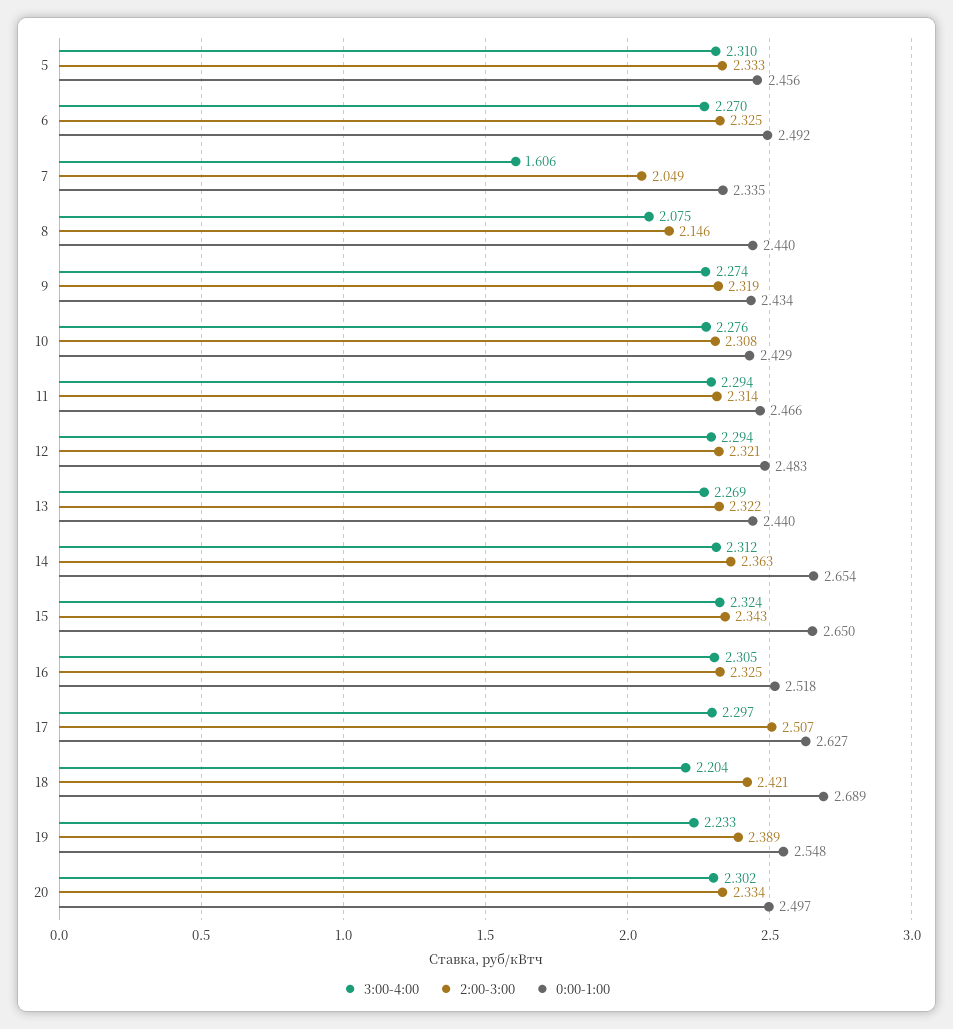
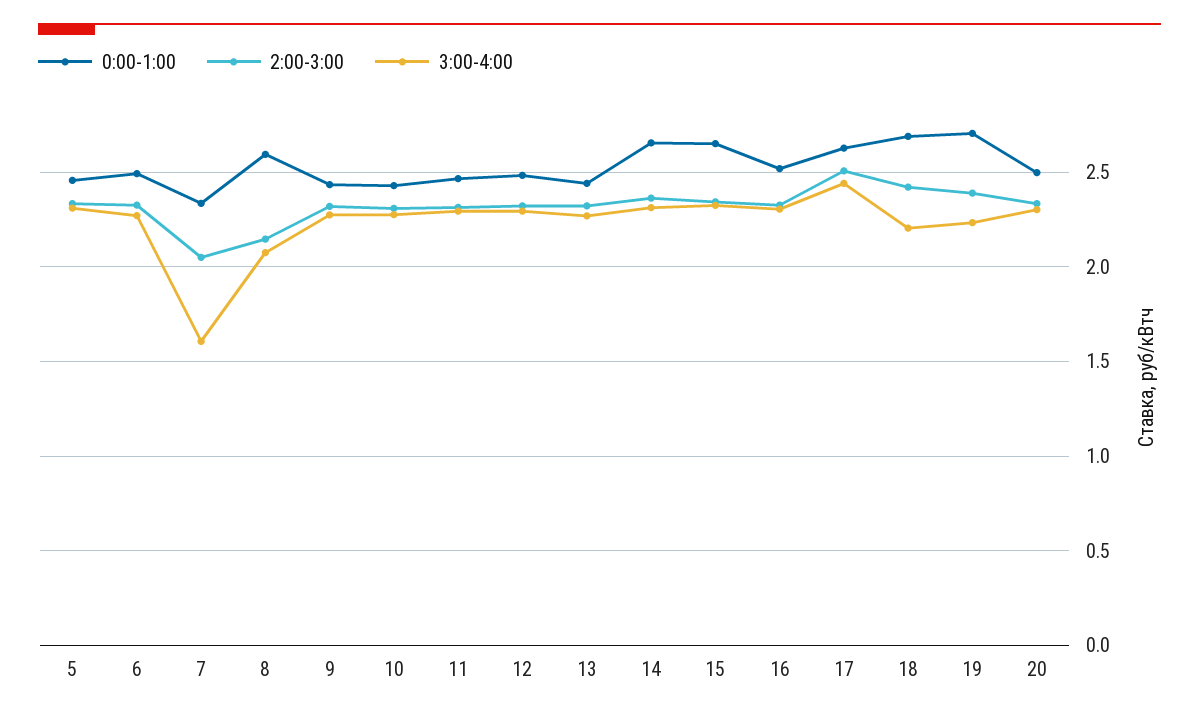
  {
    "3:00-4:00": {
      "5": 2.31,
      "6": 2.27,
      "7": 1.606,
      "8": 2.075,
      "9": 2.274,
      "10": 2.276,
      "11": 2.294,
      "12": 2.294,
      "13": 2.269,
      "14": 2.312,
      "15": 2.324,
      "16": 2.305,
-     "17": 2.297,
+     "17": 2.45,
      "18": 2.204,
      "19": 2.233,
      "20": 2.302
    },
    "2:00-3:00": {
      "5": 2.333,
      "6": 2.325,
      "7": 2.049,
      "8": 2.146,
      "9": 2.319,
      "10": 2.308,
      "11": 2.314,
      "12": 2.321,
      "13": 2.322,
      "14": 2.363,
      "15": 2.343,
      "16": 2.325,
      "17": 2.507,
      "18": 2.421,
      "19": 2.389,
      "20": 2.334
    },
    "0:00-1:00": {
      "5": 2.456,
      "6": 2.492,
      "7": 2.335,
-     "8": 2.44,
+     "8": 2.6,
      "9": 2.434,
      "10": 2.429,
      "11": 2.466,
      "12": 2.483,
      "13": 2.44,
      "14": 2.654,
      "15": 2.65,
      "16": 2.518,
      "17": 2.627,
      "18": 2.689,
-     "19": 2.548,
+     "19": 2.7,
      "20": 2.497
    }
  }

